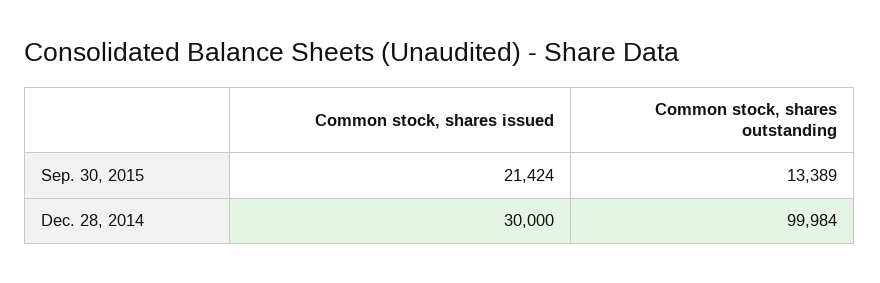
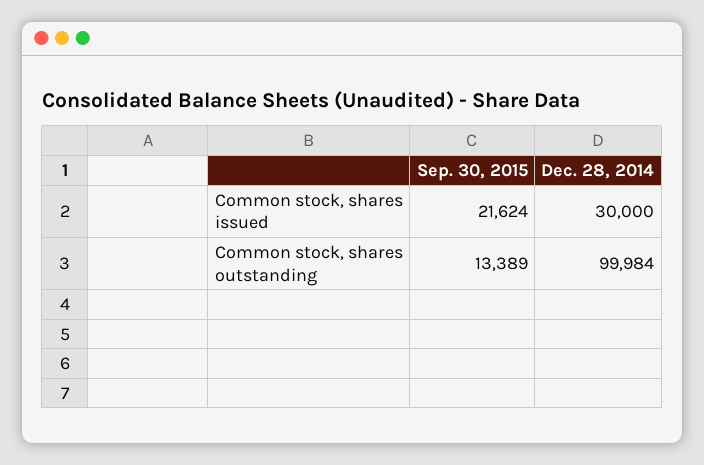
  {
    "Common stock, shares issued": {
-     "Sep. 30, 2015": 21424,
+     "Sep. 30, 2015": 21624,
      "Dec. 28, 2014": 30000
    },
    "Common stock, shares outstanding": {
      "Sep. 30, 2015": 13389,
      "Dec. 28, 2014": 99984
    }
  }

